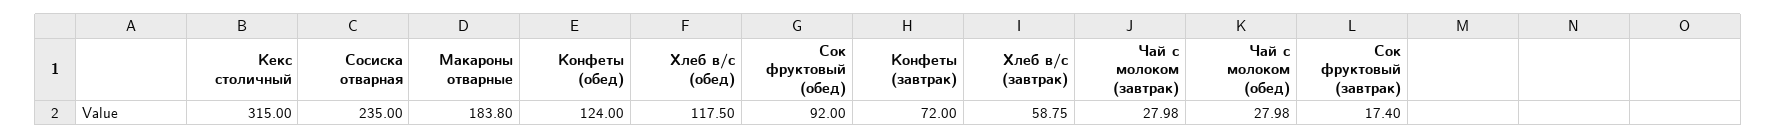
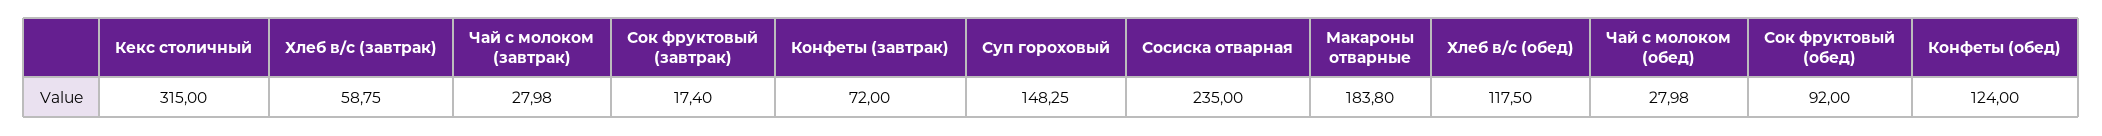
  {
    "Кекс столичный": 315,
    "Сосиска отварная": 235,
    "Макароны отварные": 183.8,
    "Конфеты (обед)": 124,
    "Хлеб в/с (обед)": 117.5,
    "Сок фруктовый (обед)": 92,
    "Конфеты (завтрак)": 72,
    "Хлеб в/с (завтрак)": 58.75,
    "Чай с молоком (завтрак)": 27.98,
    "Чай с молоком (обед)": 27.98,
-   "Сок фруктовый (завтрак)": 17.4
+   "Сок фруктовый (завтрак)": 17.4,
+   "Суп гороховый": 148.25
  }

